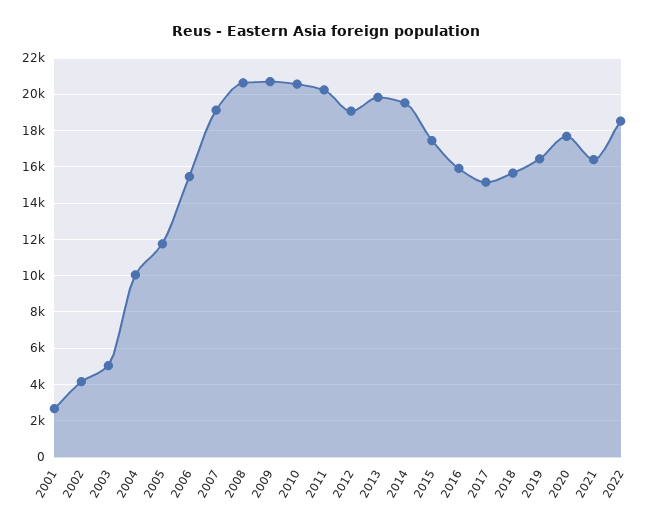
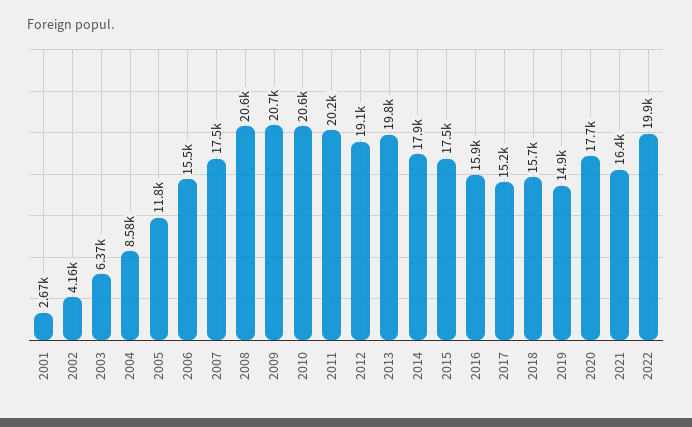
  {
    "2001": 2670,
    "2002": 4160,
-   "2003": 5000,
+   "2003": 6370,
-   "2004": 10000,
+   "2004": 8580,
    "2005": 11800,
    "2006": 15500,
-   "2007": 19000,
+   "2007": 17500,
    "2008": 20600,
    "2009": 20700,
    "2010": 20600,
    "2011": 20200,
    "2012": 19100,
    "2013": 19800,
-   "2014": 19500,
+   "2014": 17900,
    "2015": 17500,
    "2016": 15900,
    "2017": 15200,
    "2018": 15700,
-   "2019": 16500,
+   "2019": 14900,
    "2020": 17700,
    "2021": 16400,
-   "2022": 18500
+   "2022": 19900
  }

